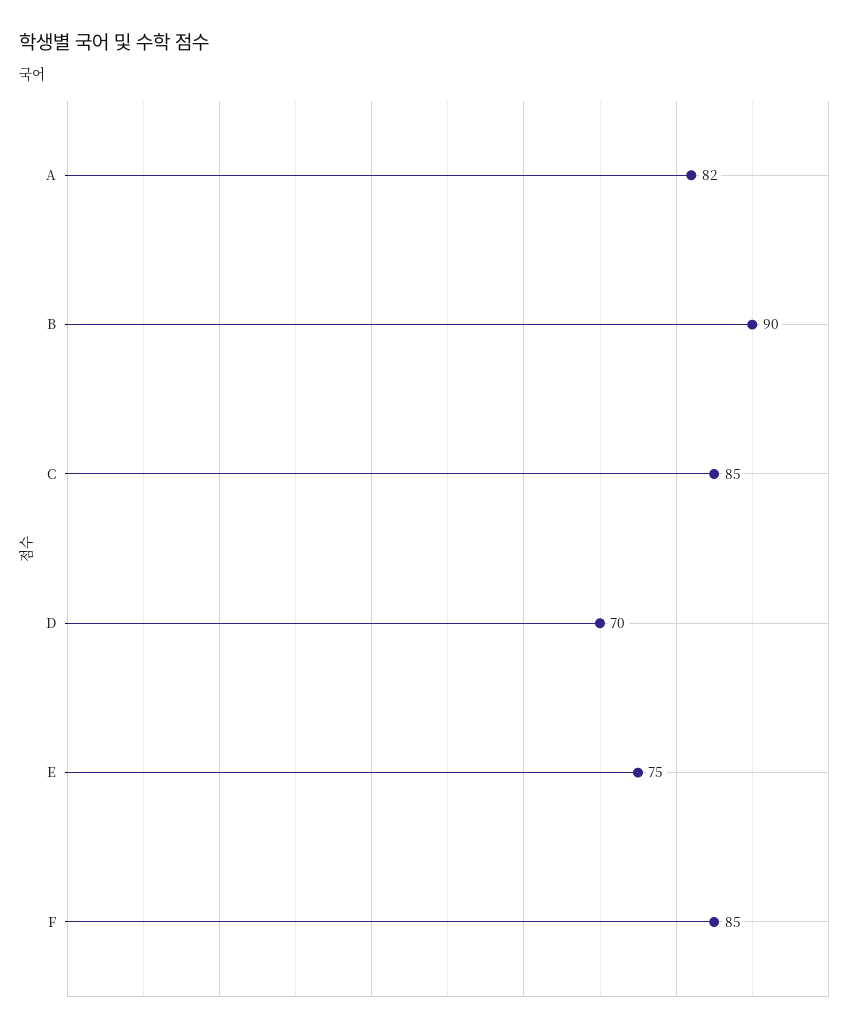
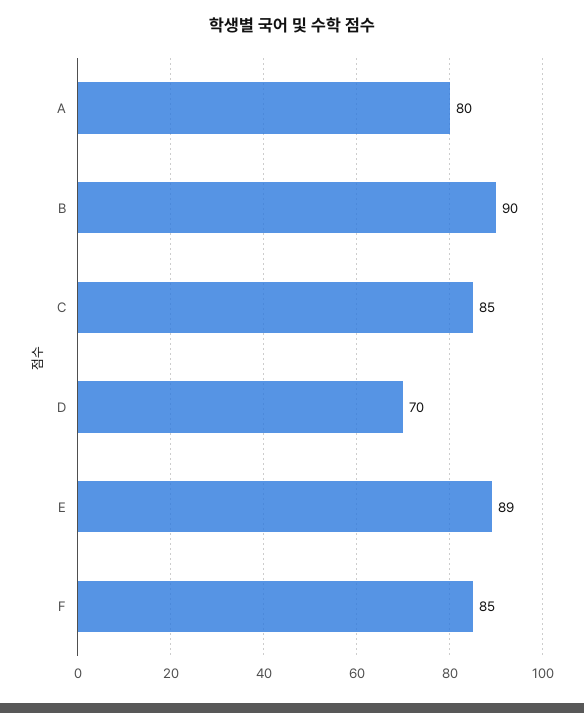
  {
-   "A": 82,
+   "A": 80,
    "B": 90,
    "C": 85,
    "D": 70,
-   "E": 75,
+   "E": 89,
    "F": 85
  }

